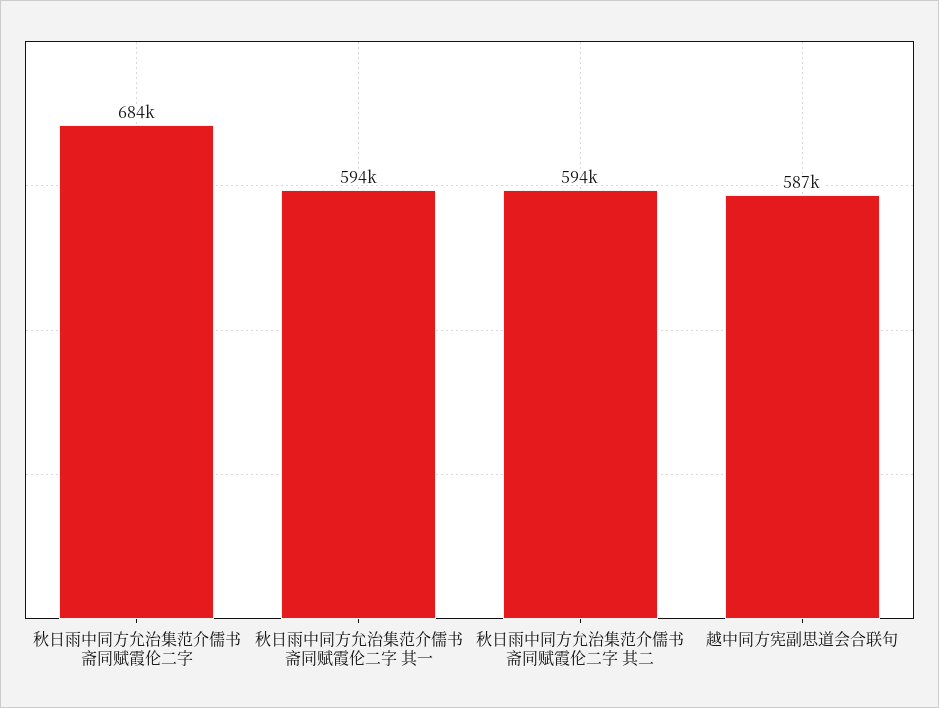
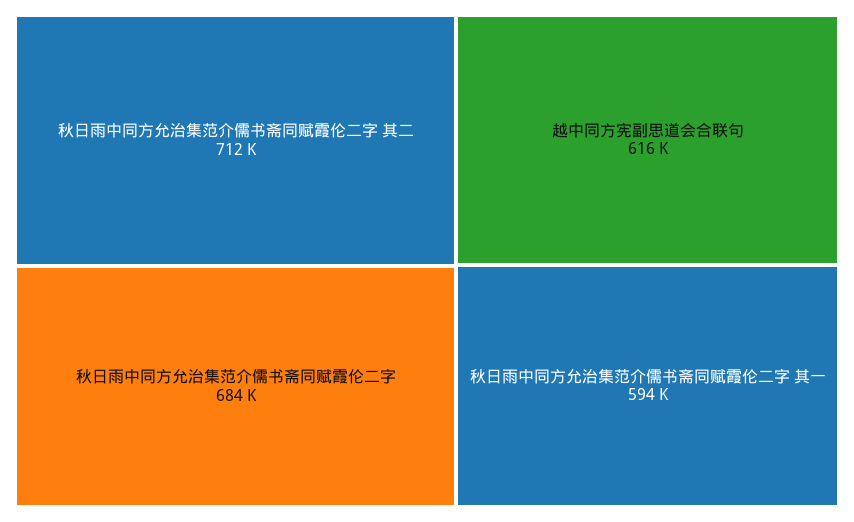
  {
    "秋日雨中同方允治集范介儒书斋同赋霞伦二字": 684000,
    "秋日雨中同方允治集范介儒书斋同赋霞伦二字 其一": 594000,
-   "秋日雨中同方允治集范介儒书斋同赋霞伦二字 其二": 594000,
+   "秋日雨中同方允治集范介儒书斋同赋霞伦二字 其二": 712000,
-   "越中同方宪副思道会合联句": 587000
+   "越中同方宪副思道会合联句": 616000
  }

